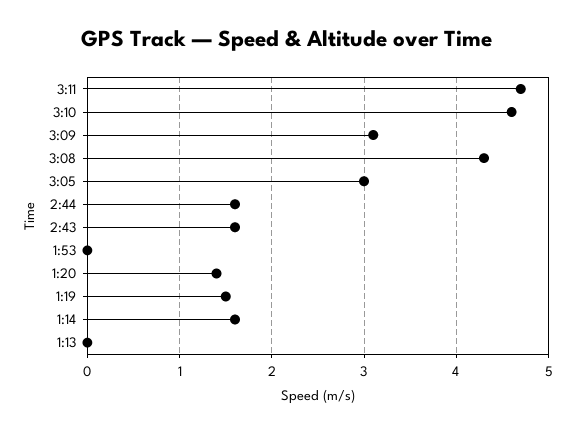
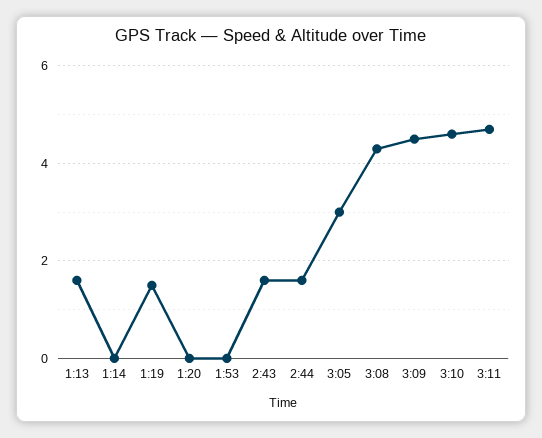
  {
    "3:11": 4.7,
    "3:10": 4.6,
-   "3:09": 3.1,
+   "3:09": 4.5,
    "3:08": 4.3,
    "3:05": 3,
    "2:44": 1.6,
    "2:43": 1.6,
    "1:53": 0,
-   "1:20": 1.4,
+   "1:20": 0,
    "1:19": 1.5,
-   "1:14": 1.6,
+   "1:14": 0,
-   "1:13": 0
+   "1:13": 1.5
  }

